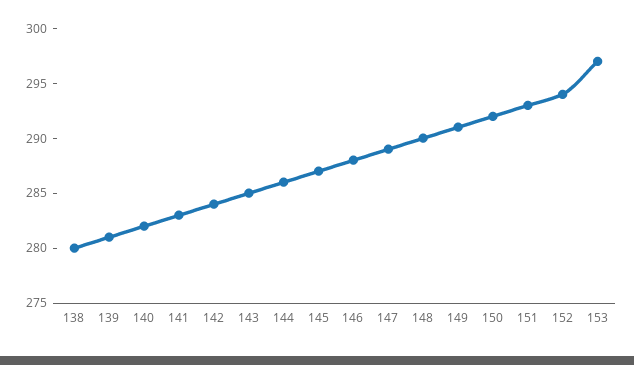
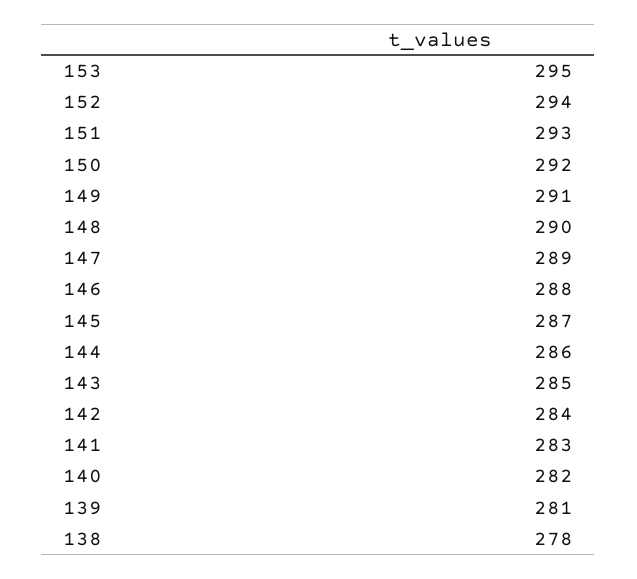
  {
-   "138": 280,
+   "138": 278,
    "139": 281,
    "140": 282,
    "141": 283,
    "142": 284,
    "143": 285,
    "144": 286,
    "145": 287,
    "146": 288,
    "147": 289,
    "148": 290,
    "149": 291,
    "150": 292,
    "151": 293,
    "152": 294,
-   "153": 297
+   "153": 295
  }

